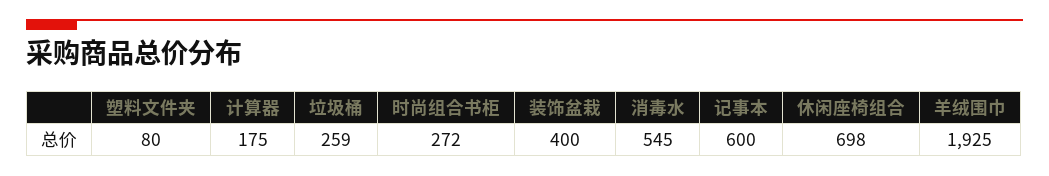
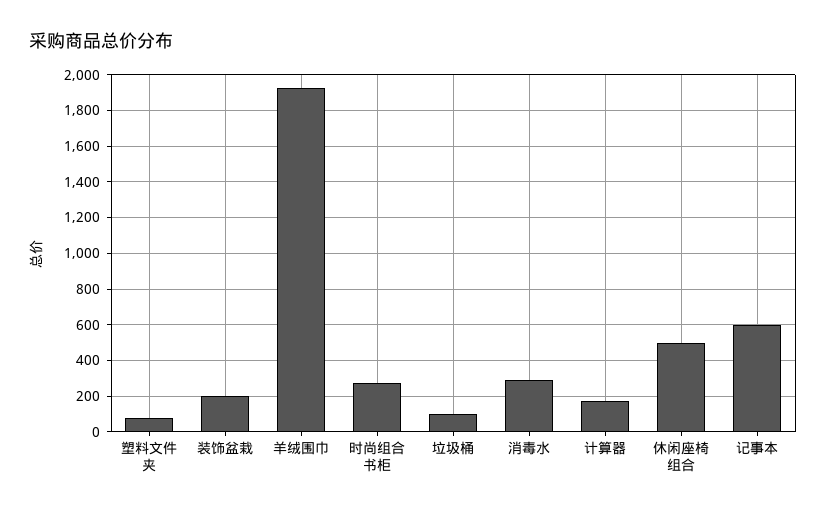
  {
    "塑料文件夹": 80,
    "计算器": 175,
-   "垃圾桶": 259,
+   "垃圾桶": 100,
    "时尚组合书柜": 272,
-   "装饰盆栽": 400,
+   "装饰盆栽": 200,
-   "消毒水": 545,
+   "消毒水": 300,
    "记事本": 600,
-   "休闲座椅组合": 698,
+   "休闲座椅组合": 500,
    "羊绒围巾": 1925
  }

